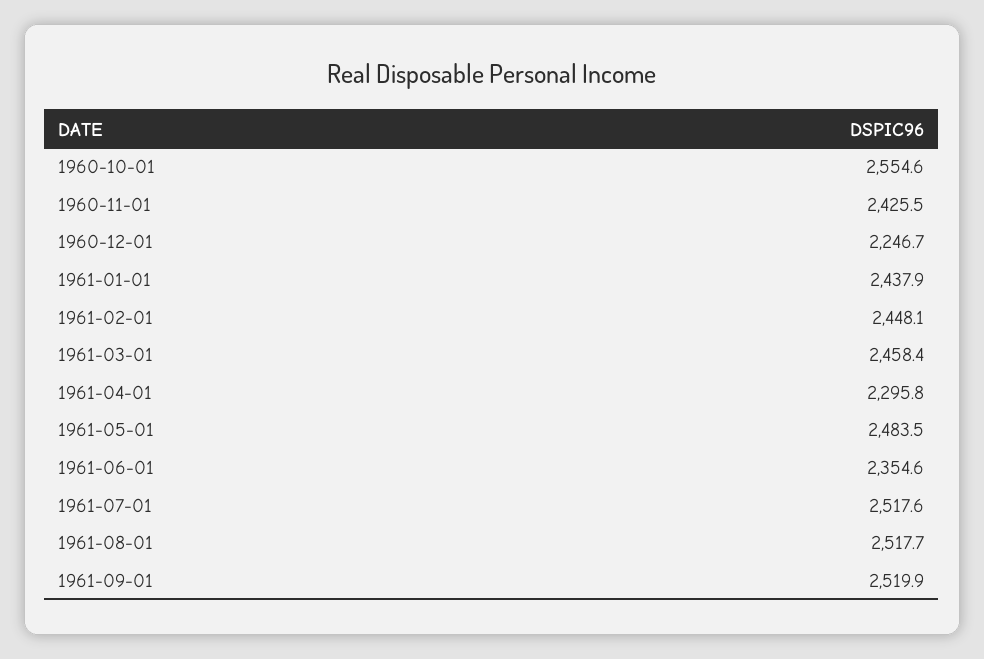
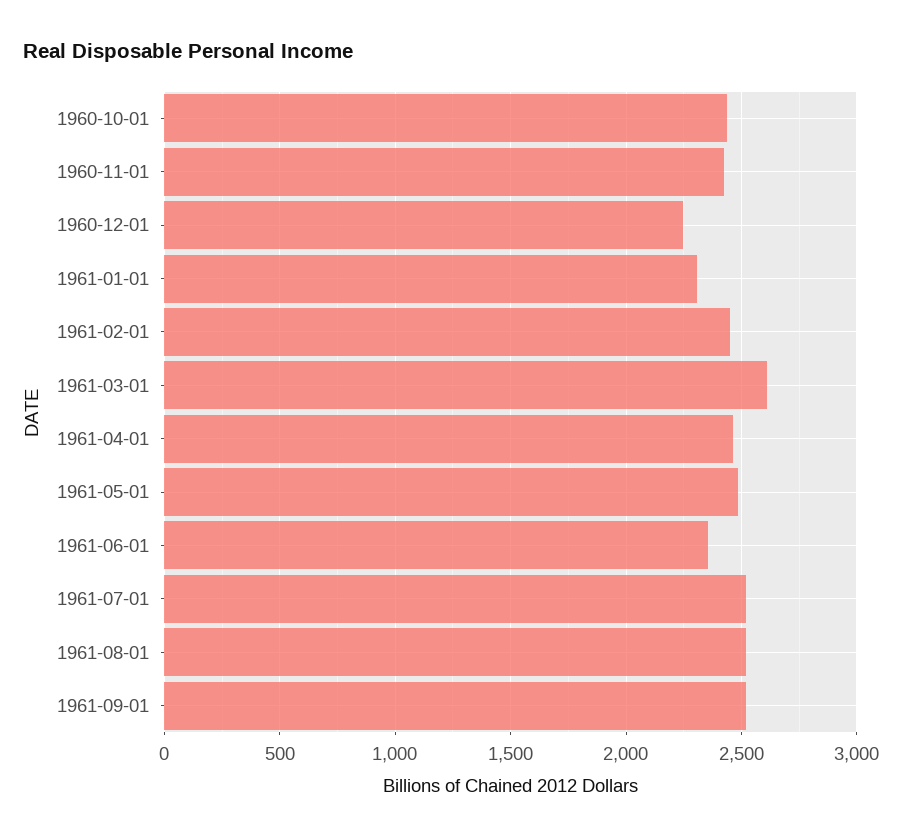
  {
-   "1960-10-01": 2554.6,
+   "1960-10-01": 2450,
    "1960-11-01": 2425.5,
    "1960-12-01": 2246.7,
-   "1961-01-01": 2437.9,
+   "1961-01-01": 2300,
    "1961-02-01": 2448.1,
-   "1961-03-01": 2458.4,
+   "1961-03-01": 2600,
-   "1961-04-01": 2295.8,
+   "1961-04-01": 2450,
    "1961-05-01": 2483.5,
    "1961-06-01": 2354.6,
    "1961-07-01": 2517.6,
    "1961-08-01": 2517.7,
    "1961-09-01": 2519.9
  }

